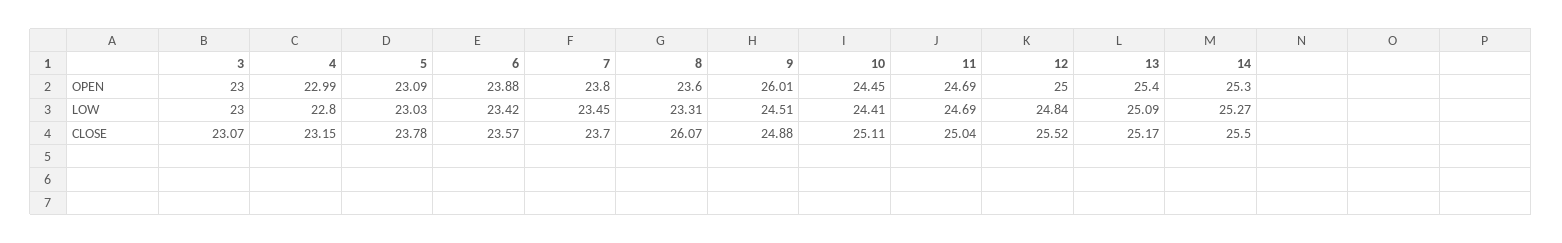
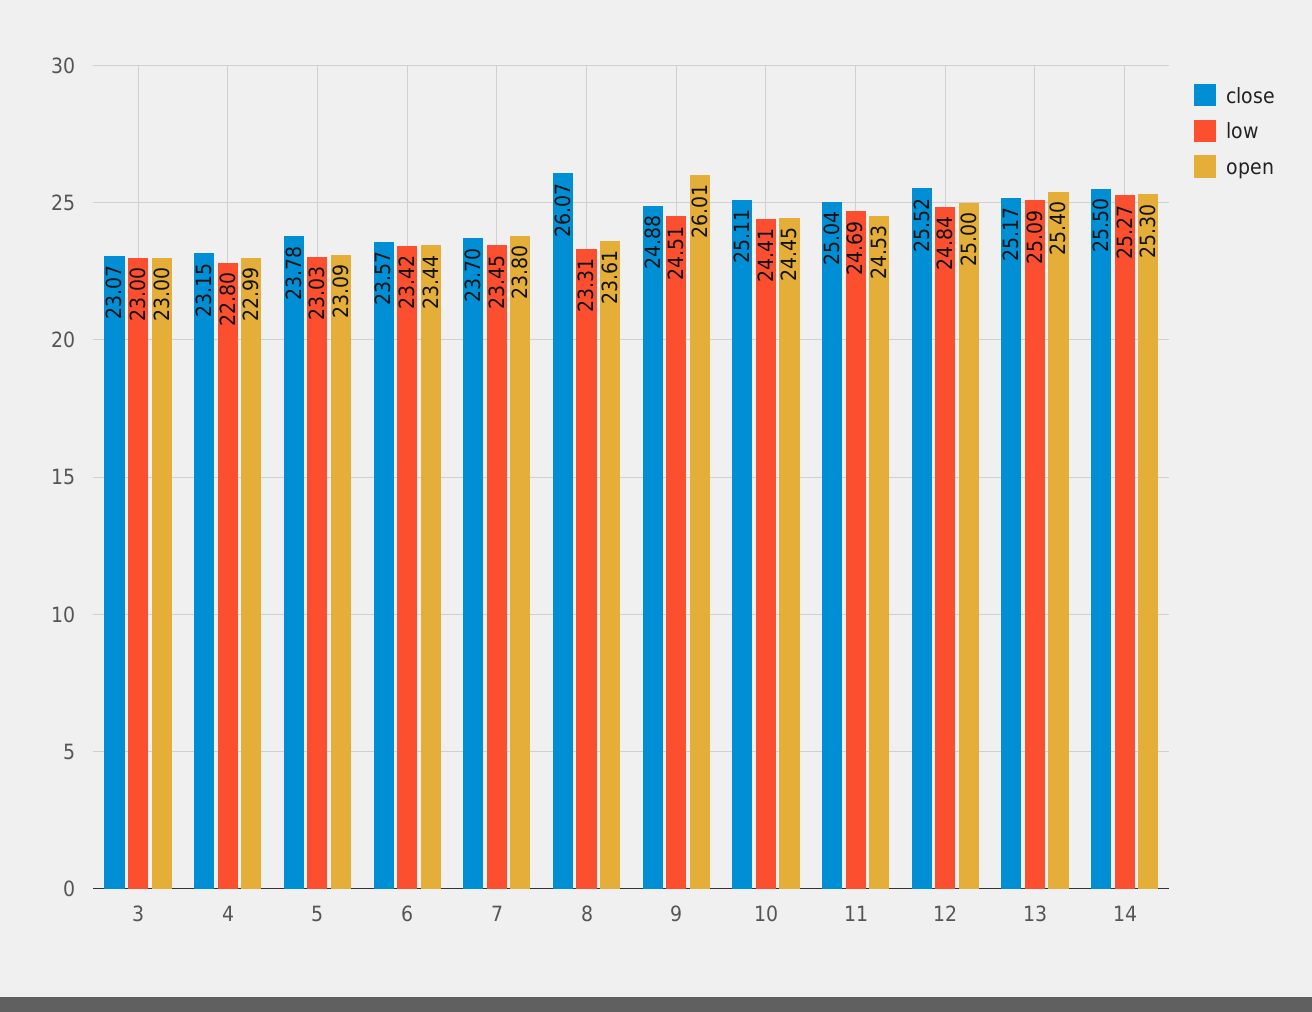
  {
    "OPEN": {
      "3": 23,
      "4": 22.99,
      "5": 23.09,
-     "6": 23.88,
+     "6": 23.44,
      "7": 23.8,
-     "8": 23.6,
+     "8": 23.61,
      "9": 26.01,
      "10": 24.45,
-     "11": 24.69,
+     "11": 24.53,
      "12": 25,
      "13": 25.4,
      "14": 25.3
    },
    "LOW": {
      "3": 23,
      "4": 22.8,
      "5": 23.03,
      "6": 23.42,
      "7": 23.45,
      "8": 23.31,
      "9": 24.51,
      "10": 24.41,
      "11": 24.69,
      "12": 24.84,
      "13": 25.09,
      "14": 25.27
    },
    "CLOSE": {
      "3": 23.07,
      "4": 23.15,
      "5": 23.78,
      "6": 23.57,
      "7": 23.7,
      "8": 26.07,
      "9": 24.88,
      "10": 25.11,
      "11": 25.04,
      "12": 25.52,
      "13": 25.17,
      "14": 25.5
    }
  }

